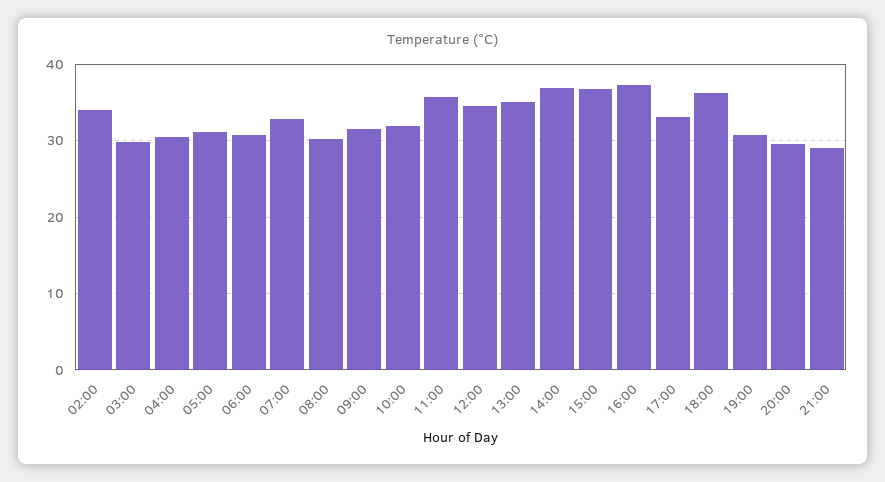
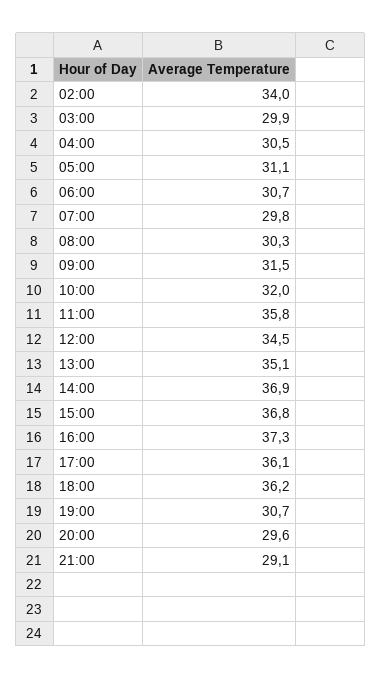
  {
    "02:00": 34,
    "03:00": 29.9,
    "04:00": 30.5,
    "05:00": 31.1,
    "06:00": 30.7,
-   "07:00": 33,
+   "07:00": 29.8,
    "08:00": 30.3,
    "09:00": 31.5,
    "10:00": 32,
    "11:00": 35.8,
    "12:00": 34.5,
    "13:00": 35.1,
    "14:00": 36.9,
    "15:00": 36.8,
    "16:00": 37.3,
-   "17:00": 33,
+   "17:00": 36.1,
    "18:00": 36.2,
    "19:00": 30.7,
    "20:00": 29.6,
    "21:00": 29.1
  }

